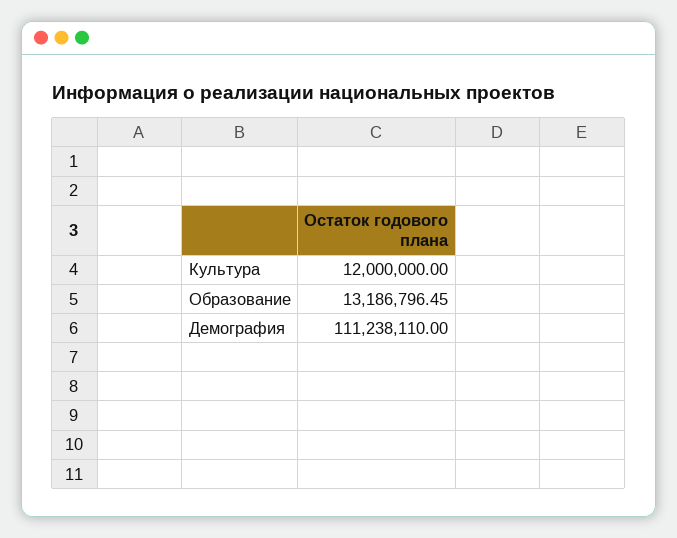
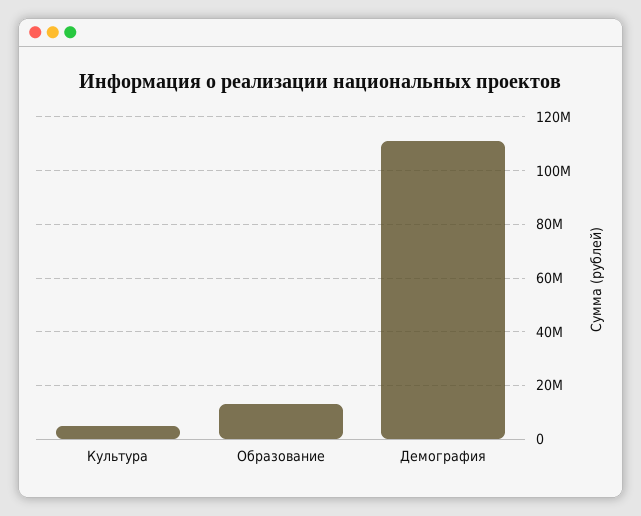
  {
-   "Культура": 12000000,
+   "Культура": 5000000,
    "Образование": 13186796.45,
    "Демография": 111238110
  }

